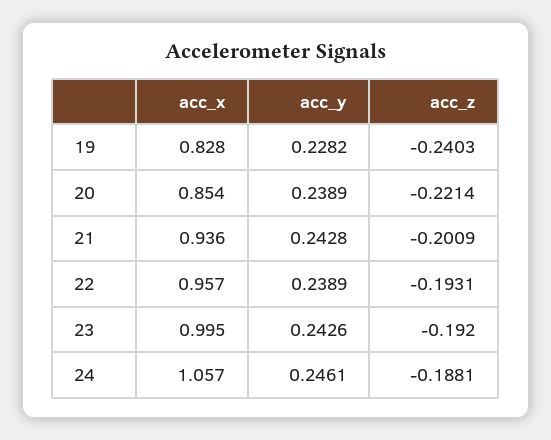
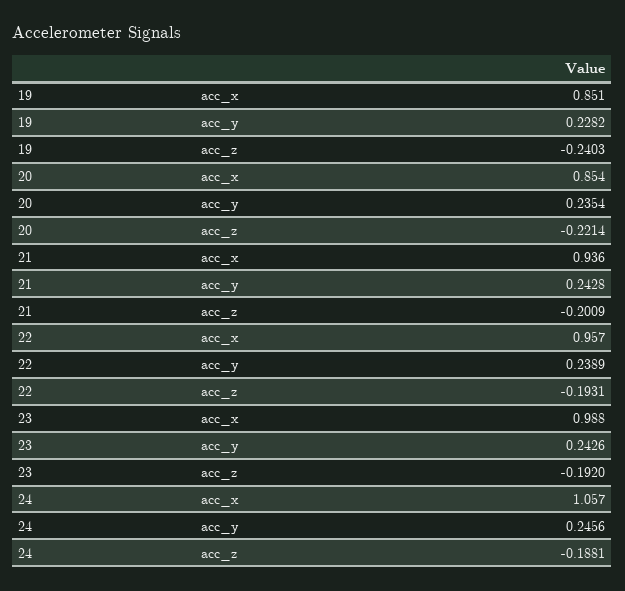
  {
    "acc_x": {
-     "19": 0.828,
+     "19": 0.851,
      "20": 0.854,
      "21": 0.936,
      "22": 0.957,
-     "23": 0.995,
+     "23": 0.988,
      "24": 1.057
    },
    "acc_y": {
      "19": 0.2282,
-     "20": 0.2389,
+     "20": 0.2354,
      "21": 0.2428,
      "22": 0.2389,
      "23": 0.2426,
-     "24": 0.2461
+     "24": 0.2456
    },
    "acc_z": {
      "19": -0.2403,
      "20": -0.2214,
      "21": -0.2009,
      "22": -0.1931,
      "23": -0.192,
      "24": -0.1881
    }
  }

